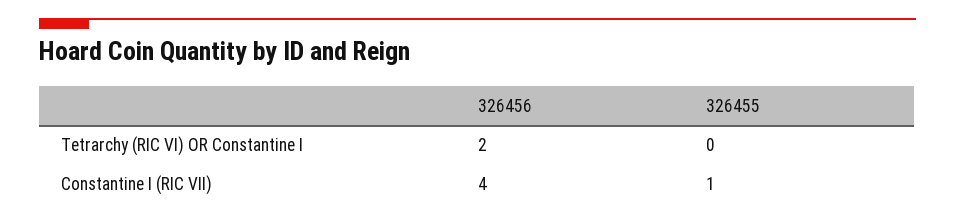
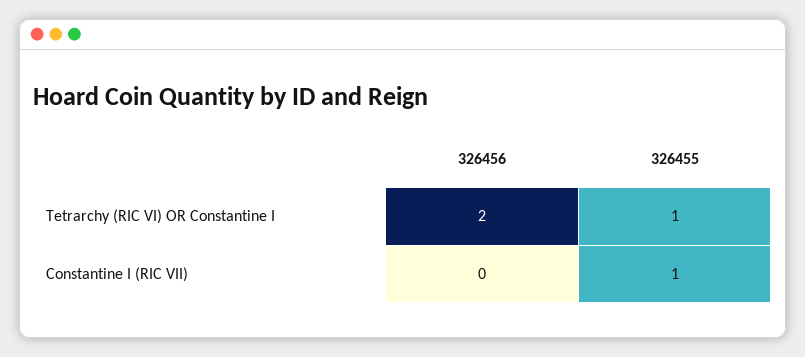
  {
    "326456": {
      "Tetrarchy (RIC VI) OR Constantine I": 2,
-     "Constantine I (RIC VII)": 4
+     "Constantine I (RIC VII)": 0
    },
    "326455": {
-     "Tetrarchy (RIC VI) OR Constantine I": 0,
+     "Tetrarchy (RIC VI) OR Constantine I": 1,
      "Constantine I (RIC VII)": 1
    }
  }

